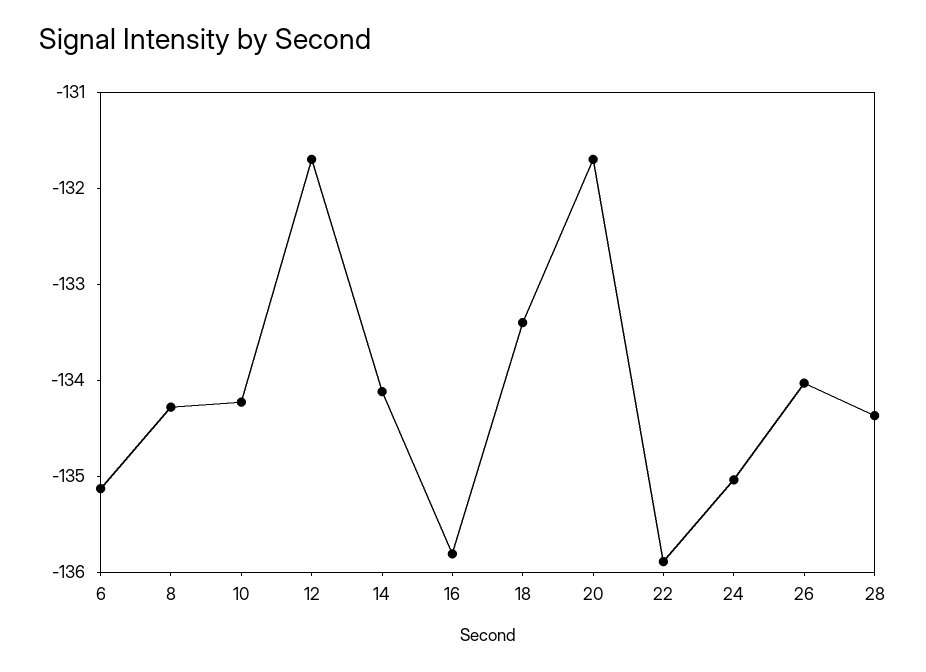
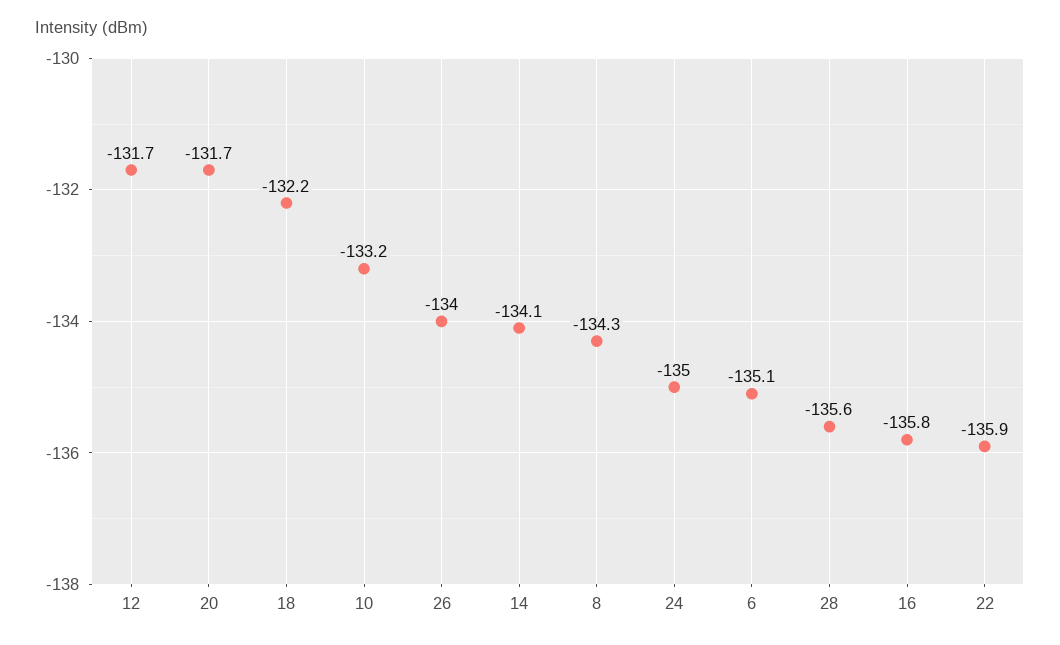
  {
    "6": -135.1,
    "8": -134.3,
-   "10": -134.2,
+   "10": -133.2,
    "12": -131.7,
    "14": -134.1,
    "16": -135.8,
-   "18": -133.4,
+   "18": -132.2,
    "20": -131.7,
    "22": -135.9,
    "24": -135,
    "26": -134,
-   "28": -134.4
+   "28": -135.6
  }

